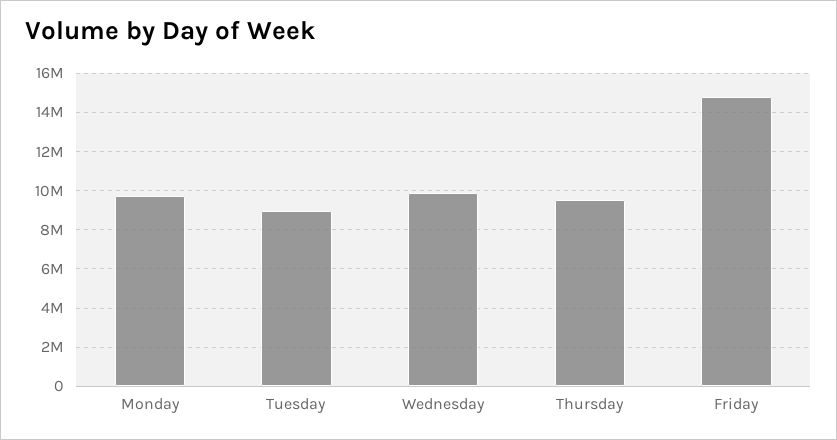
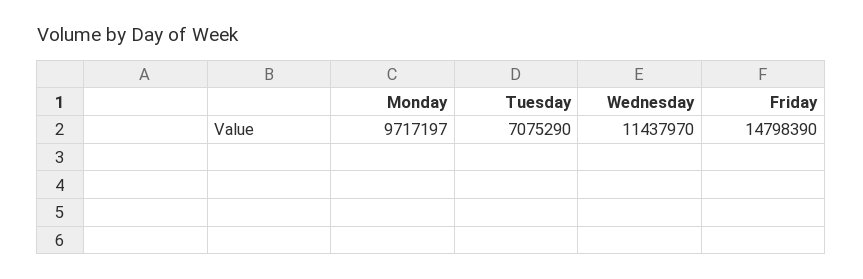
  {
    "Monday": 9717197,
-   "Tuesday": 9000000,
+   "Tuesday": 7075290,
-   "Wednesday": 10000000,
+   "Wednesday": 11437970,
-   "Thursday": 9500000,
    "Friday": 14798390
  }

